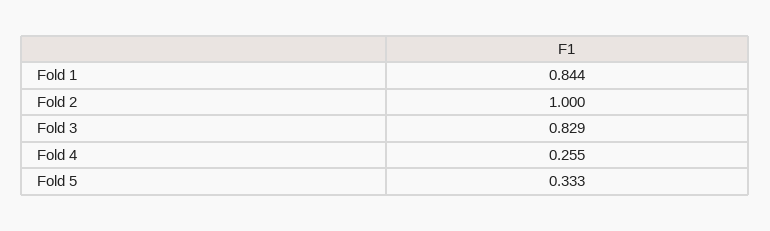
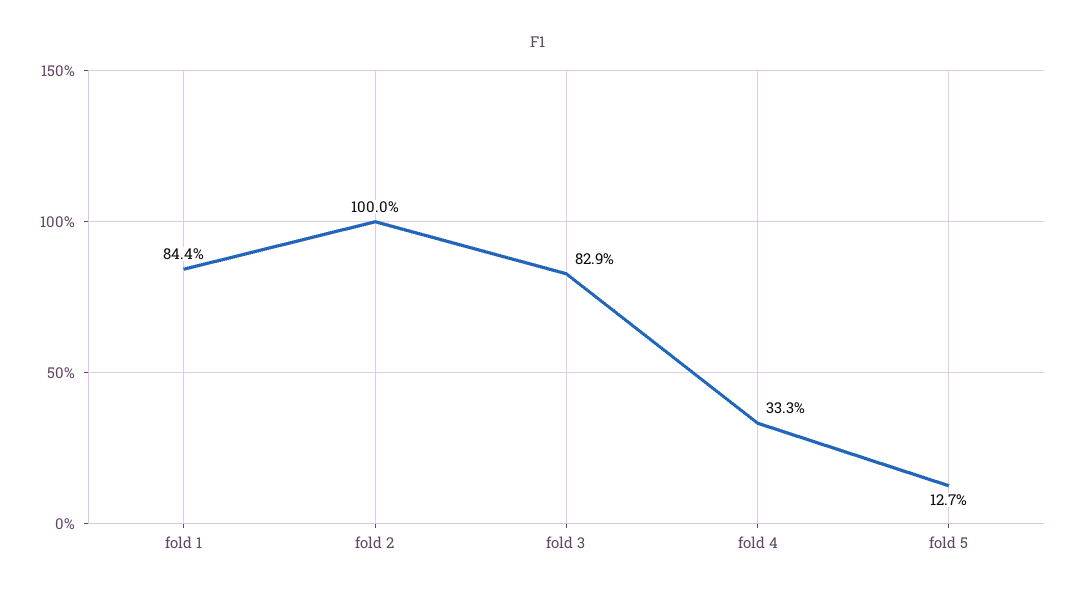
  {
    "Fold 1": 0.844,
    "Fold 2": 1,
    "Fold 3": 0.829,
-   "Fold 4": 0.255,
+   "Fold 4": 0.333,
-   "Fold 5": 0.333
+   "Fold 5": 0.127
  }

